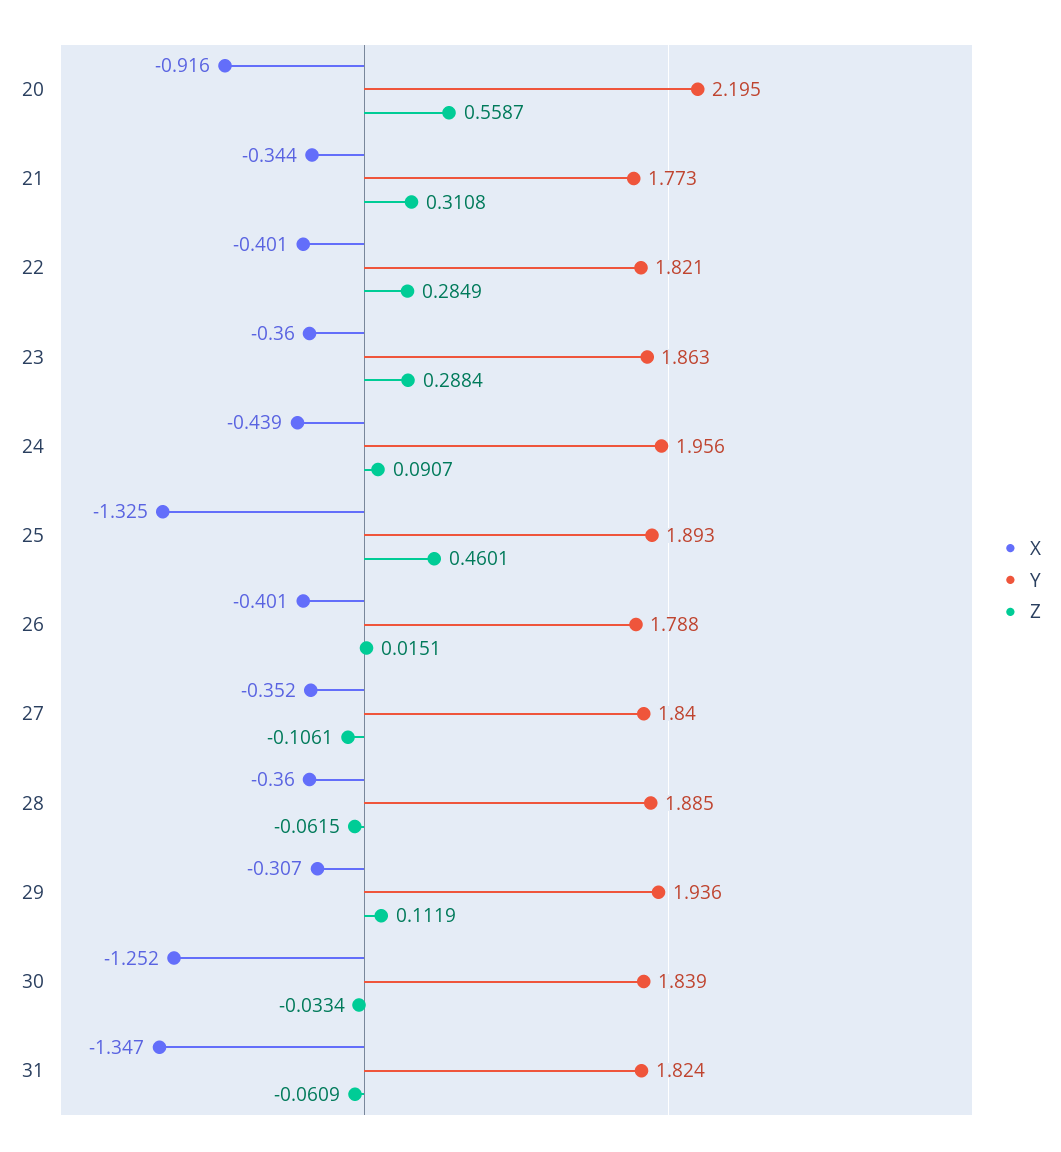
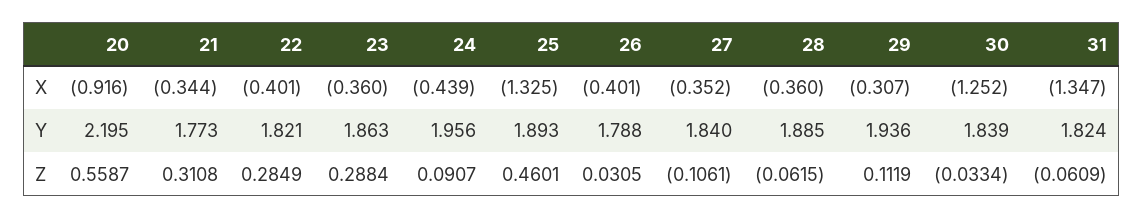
  {
    "X": {
      "20": -0.916,
      "21": -0.344,
      "22": -0.401,
      "23": -0.36,
      "24": -0.439,
      "25": -1.325,
      "26": -0.401,
      "27": -0.352,
      "28": -0.36,
      "29": -0.307,
      "30": -1.252,
      "31": -1.347
    },
    "Y": {
      "20": 2.195,
      "21": 1.773,
      "22": 1.821,
      "23": 1.863,
      "24": 1.956,
      "25": 1.893,
      "26": 1.788,
      "27": 1.84,
      "28": 1.885,
      "29": 1.936,
      "30": 1.839,
      "31": 1.824
    },
    "Z": {
      "20": 0.5587,
      "21": 0.3108,
      "22": 0.2849,
      "23": 0.2884,
      "24": 0.0907,
      "25": 0.4601,
-     "26": 0.0151,
+     "26": 0.0305,
      "27": -0.1061,
      "28": -0.0615,
      "29": 0.1119,
      "30": -0.0334,
      "31": -0.0609
    }
  }

